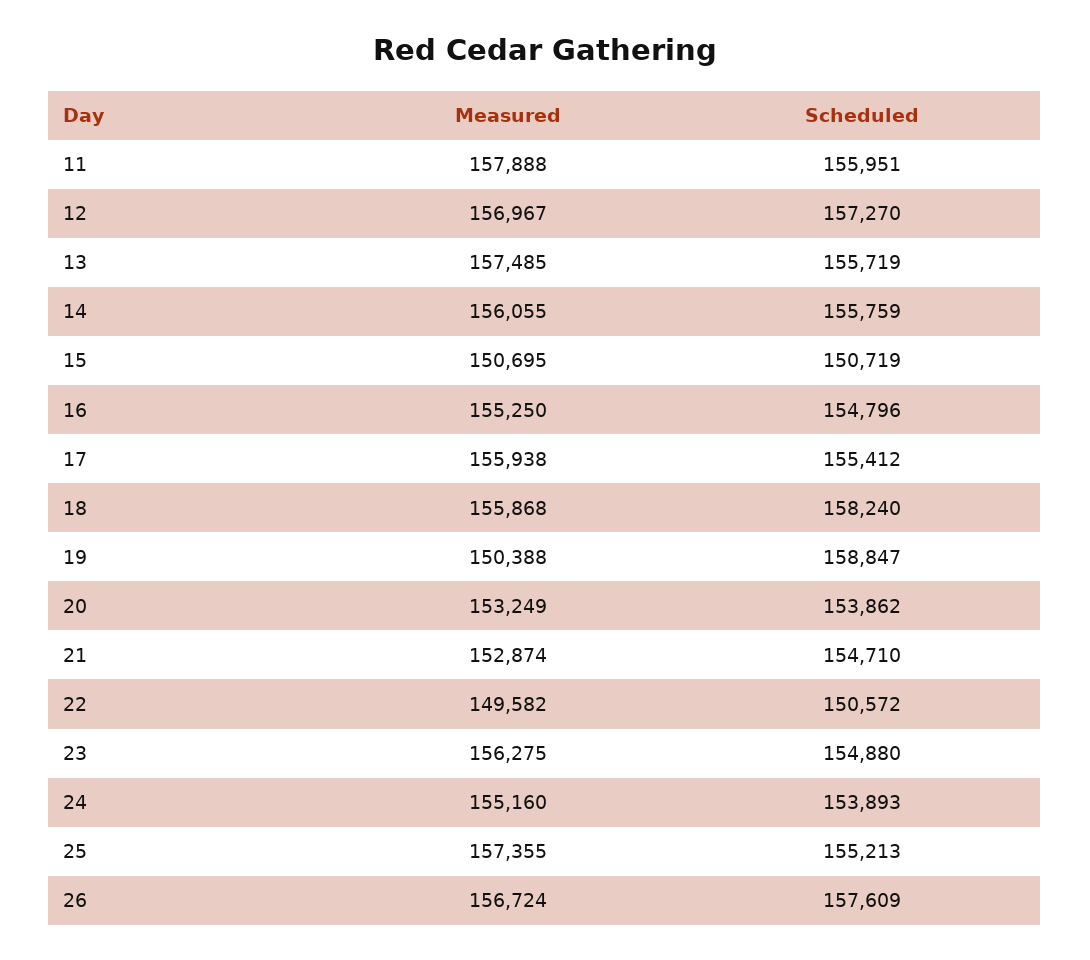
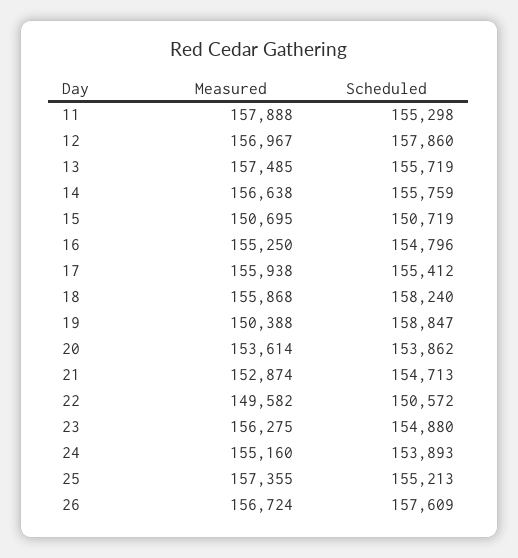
  {
    "Measured": {
      "11": 157888,
      "12": 156967,
      "13": 157485,
-     "14": 156055,
+     "14": 156638,
      "15": 150695,
      "16": 155250,
      "17": 155938,
      "18": 155868,
      "19": 150388,
-     "20": 153249,
+     "20": 153614,
      "21": 152874,
      "22": 149582,
      "23": 156275,
      "24": 155160,
      "25": 157355,
      "26": 156724
    },
    "Scheduled": {
-     "11": 155951,
+     "11": 155298,
-     "12": 157270,
+     "12": 157860,
      "13": 155719,
      "14": 155759,
      "15": 150719,
      "16": 154796,
      "17": 155412,
      "18": 158240,
      "19": 158847,
      "20": 153862,
-     "21": 154710,
+     "21": 154713,
      "22": 150572,
      "23": 154880,
      "24": 153893,
      "25": 155213,
      "26": 157609
    }
  }

